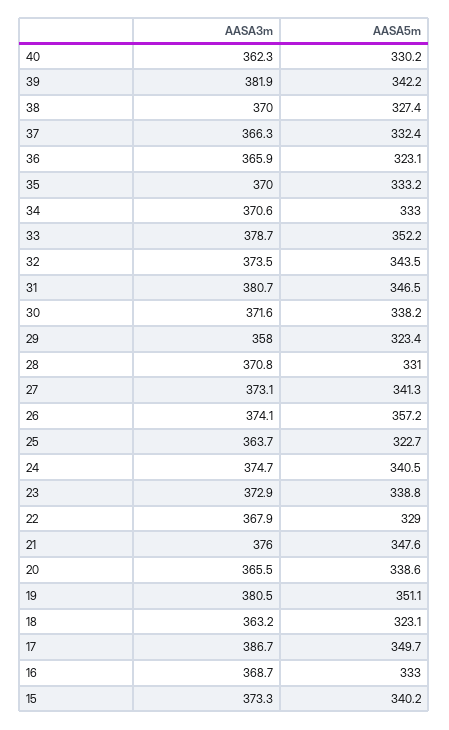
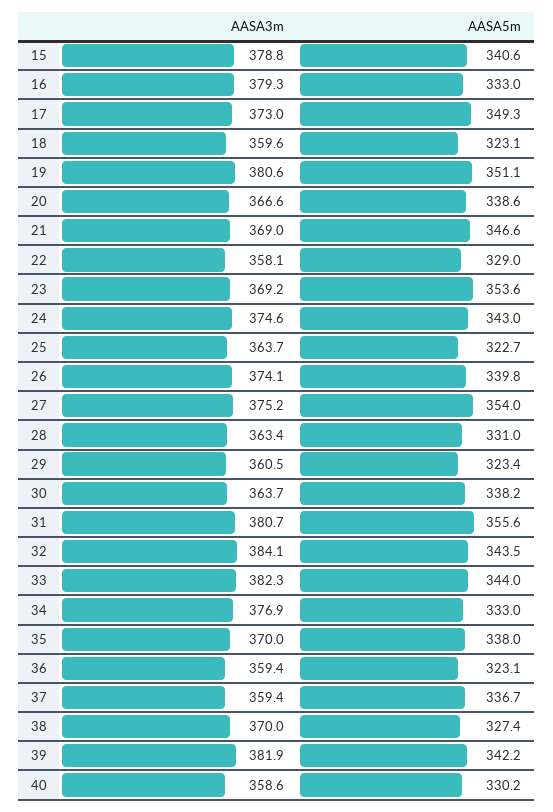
  {
    "AASA3m": {
-     "40": 362.3,
+     "40": 358.6,
      "39": 381.9,
      "38": 370,
-     "37": 366.3,
+     "37": 359.4,
-     "36": 365.9,
+     "36": 359.4,
      "35": 370,
-     "34": 370.6,
+     "34": 376.9,
-     "33": 378.7,
+     "33": 382.3,
-     "32": 373.5,
+     "32": 384.1,
      "31": 380.7,
-     "30": 371.6,
+     "30": 363.7,
-     "29": 358,
+     "29": 360.5,
-     "28": 370.8,
+     "28": 363.4,
-     "27": 373.1,
+     "27": 375.2,
      "26": 374.1,
      "25": 363.7,
-     "24": 374.7,
+     "24": 374.6,
-     "23": 372.9,
+     "23": 369.2,
-     "22": 367.9,
+     "22": 358.1,
-     "21": 376,
+     "21": 369,
-     "20": 365.5,
+     "20": 366.6,
-     "19": 380.5,
+     "19": 380.6,
-     "18": 363.2,
+     "18": 359.6,
-     "17": 386.7,
+     "17": 373,
-     "16": 368.7,
+     "16": 379.3,
-     "15": 373.3
+     "15": 378.8
    },
    "AASA5m": {
      "40": 330.2,
      "39": 342.2,
      "38": 327.4,
-     "37": 332.4,
+     "37": 336.7,
      "36": 323.1,
-     "35": 333.2,
+     "35": 338,
      "34": 333,
-     "33": 352.2,
+     "33": 344,
      "32": 343.5,
-     "31": 346.5,
+     "31": 355.6,
      "30": 338.2,
      "29": 323.4,
      "28": 331,
-     "27": 341.3,
+     "27": 354,
-     "26": 357.2,
+     "26": 339.8,
      "25": 322.7,
-     "24": 340.5,
+     "24": 343,
-     "23": 338.8,
+     "23": 353.6,
      "22": 329,
-     "21": 347.6,
+     "21": 346.6,
      "20": 338.6,
      "19": 351.1,
      "18": 323.1,
-     "17": 349.7,
+     "17": 349.3,
      "16": 333,
-     "15": 340.2
+     "15": 340.6
    }
  }

